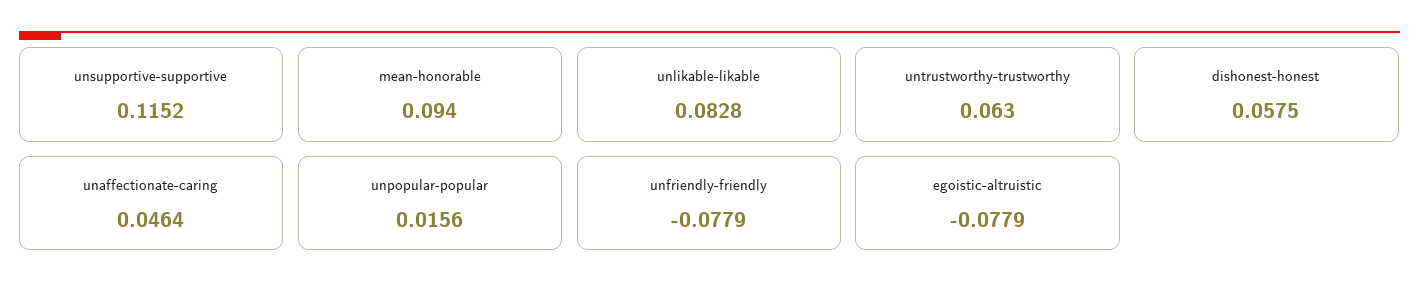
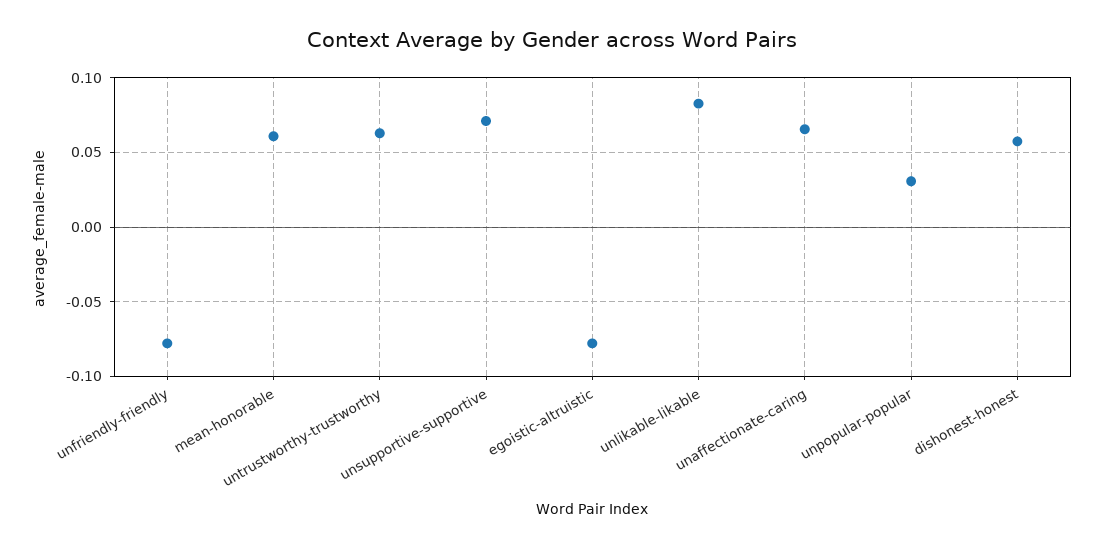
  {
-   "unsupportive-supportive": 0.1152,
+   "unsupportive-supportive": 0.07,
-   "mean-honorable": 0.094,
+   "mean-honorable": 0.06,
    "unlikable-likable": 0.0828,
    "untrustworthy-trustworthy": 0.063,
    "dishonest-honest": 0.0575,
-   "unaffectionate-caring": 0.0464,
+   "unaffectionate-caring": 0.065,
-   "unpopular-popular": 0.0156,
+   "unpopular-popular": 0.03,
    "unfriendly-friendly": -0.0779,
    "egoistic-altruistic": -0.0779
  }

